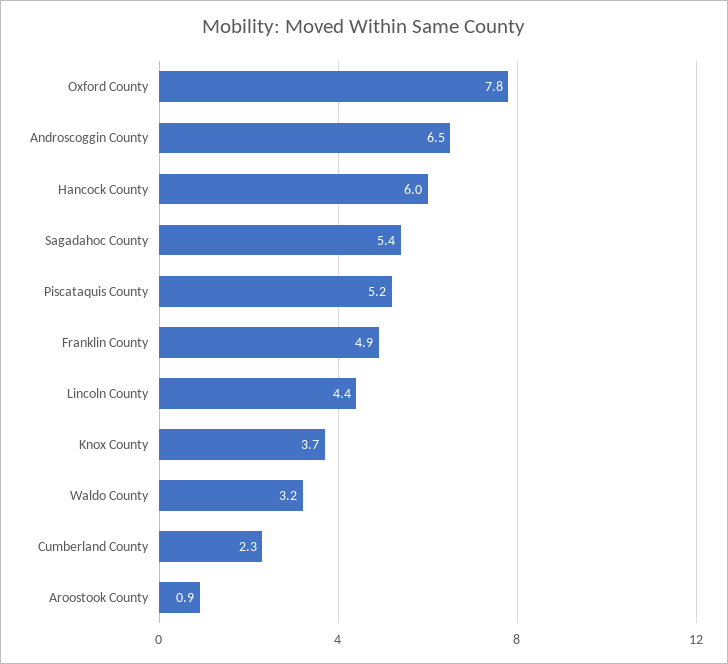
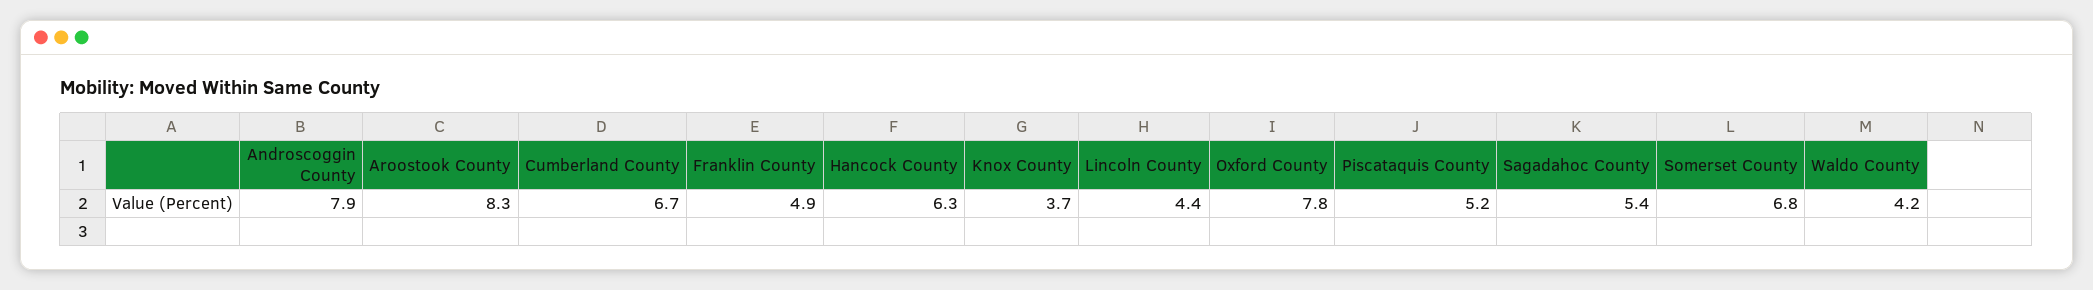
  {
    "Oxford County": 7.8,
-   "Androscoggin County": 6.5,
+   "Androscoggin County": 7.9,
-   "Hancock County": 6,
+   "Hancock County": 6.3,
    "Sagadahoc County": 5.4,
    "Piscataquis County": 5.2,
    "Franklin County": 4.9,
    "Lincoln County": 4.4,
    "Knox County": 3.7,
-   "Waldo County": 3.2,
+   "Waldo County": 4.2,
-   "Cumberland County": 2.3,
+   "Cumberland County": 6.7,
-   "Aroostook County": 0.9
+   "Aroostook County": 8.3,
+   "Somerset County": 6.8
  }

